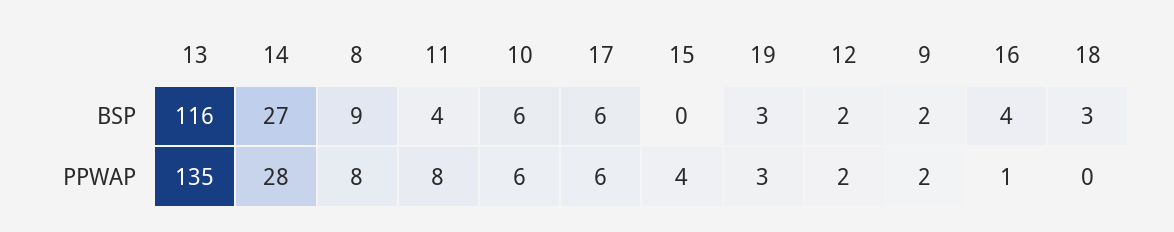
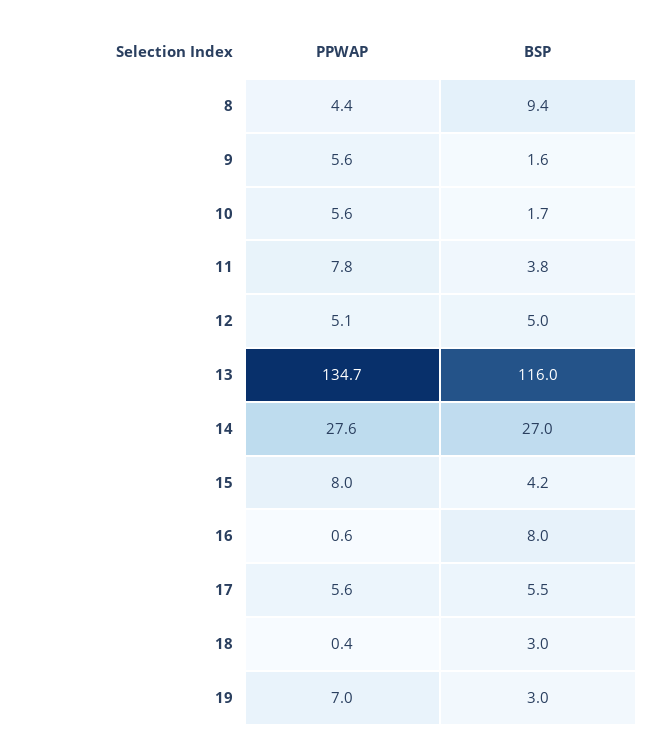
  {
    "13": {
      "BSP": 116,
      "PPWAP": 134.7
    },
    "14": {
      "BSP": 27,
      "PPWAP": 27.6
    },
    "8": {
      "BSP": 9.4,
-     "PPWAP": 8
+     "PPWAP": 4.4
    },
    "11": {
      "BSP": 3.8,
      "PPWAP": 7.8
    },
    "10": {
-     "BSP": 6,
+     "BSP": 1.7,
      "PPWAP": 5.6
    },
    "17": {
      "BSP": 5.5,
      "PPWAP": 5.6
    },
    "15": {
-     "BSP": 0,
+     "BSP": 4.2,
-     "PPWAP": 4
+     "PPWAP": 8
    },
    "19": {
      "BSP": 3,
-     "PPWAP": 3
+     "PPWAP": 7
    },
    "12": {
-     "BSP": 2,
+     "BSP": 5,
-     "PPWAP": 2
+     "PPWAP": 5.1
    },
    "9": {
      "BSP": 1.6,
-     "PPWAP": 2
+     "PPWAP": 5.6
    },
    "16": {
-     "BSP": 4,
+     "BSP": 8,
      "PPWAP": 0.6
    },
    "18": {
      "BSP": 3,
      "PPWAP": 0.4
    }
  }

